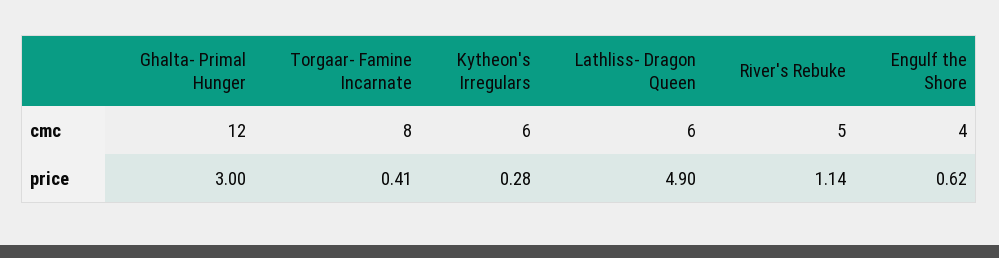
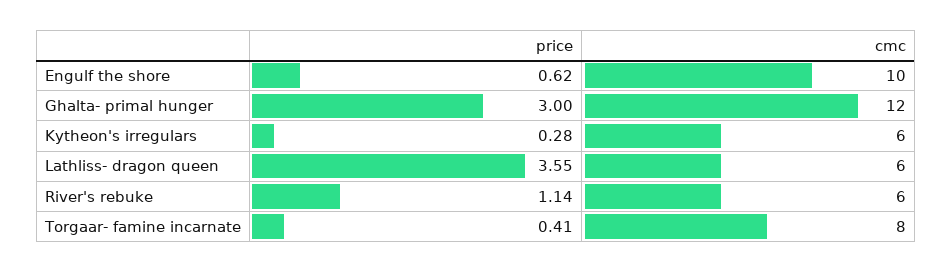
  {
    "Ghalta- Primal Hunger": {
      "cmc": 12,
      "price": 3
    },
    "Torgaar- Famine Incarnate": {
      "cmc": 8,
      "price": 0.41
    },
    "Kytheon's Irregulars": {
      "cmc": 6,
      "price": 0.28
    },
    "Lathliss- Dragon Queen": {
      "cmc": 6,
-     "price": 4.9
+     "price": 3.55
    },
    "River's Rebuke": {
-     "cmc": 5,
+     "cmc": 6,
      "price": 1.14
    },
    "Engulf the Shore": {
-     "cmc": 4,
+     "cmc": 10,
      "price": 0.62
    }
  }

